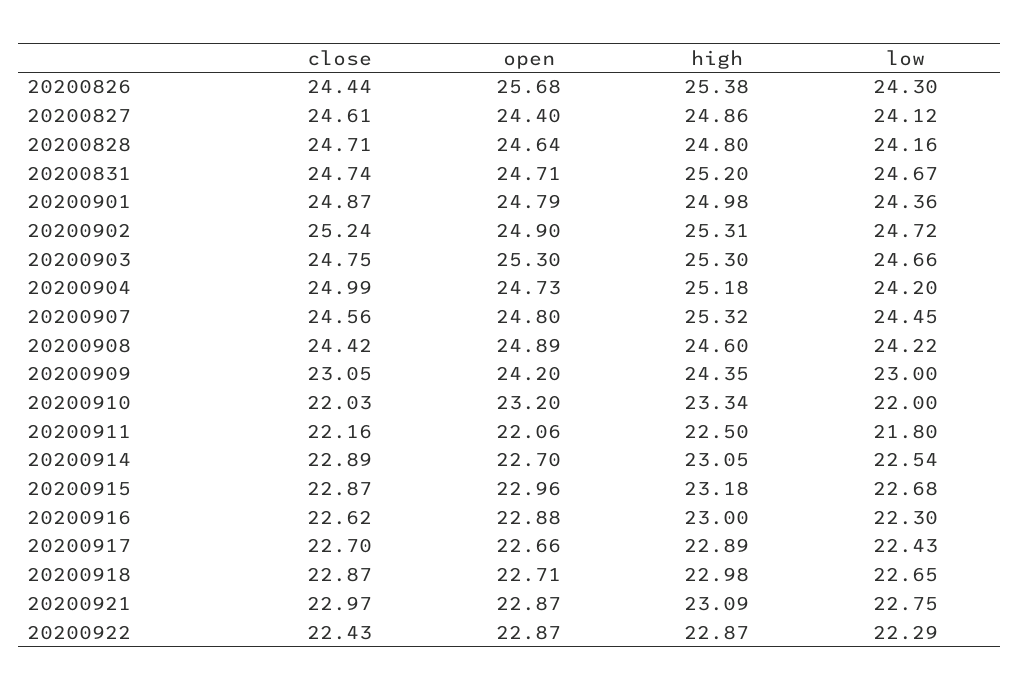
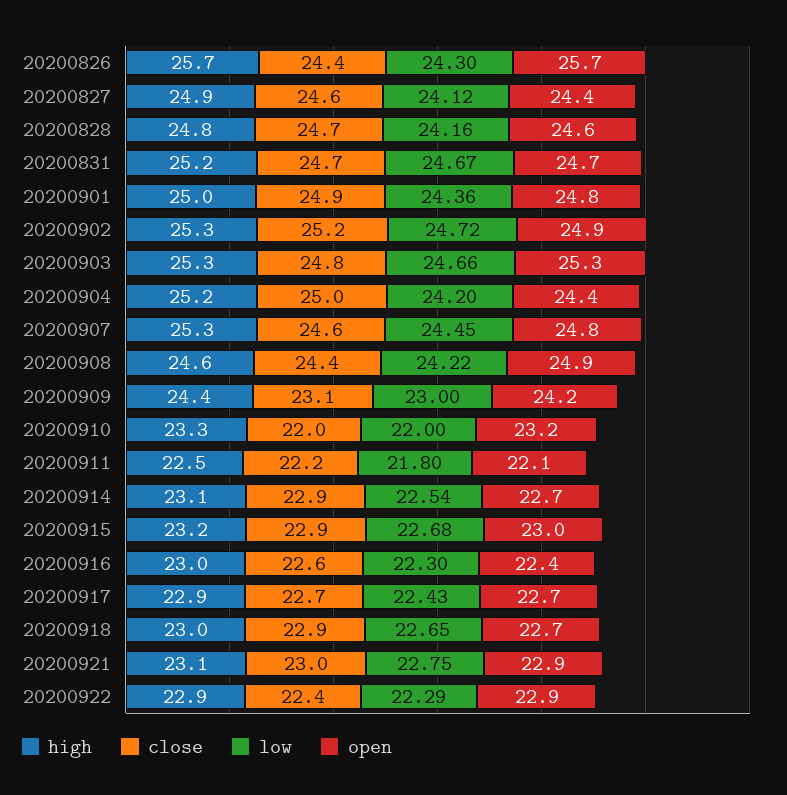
  {
    "close": {
      "20200826": 24.44,
      "20200827": 24.61,
      "20200828": 24.71,
      "20200831": 24.74,
      "20200901": 24.87,
      "20200902": 25.24,
      "20200903": 24.75,
      "20200904": 24.99,
      "20200907": 24.56,
      "20200908": 24.42,
      "20200909": 23.05,
      "20200910": 22.03,
      "20200911": 22.16,
      "20200914": 22.89,
      "20200915": 22.87,
      "20200916": 22.62,
      "20200917": 22.7,
      "20200918": 22.87,
      "20200921": 22.97,
      "20200922": 22.43
    },
    "open": {
      "20200826": 25.68,
      "20200827": 24.4,
      "20200828": 24.64,
      "20200831": 24.71,
      "20200901": 24.79,
      "20200902": 24.9,
      "20200903": 25.3,
-     "20200904": 24.73,
+     "20200904": 24.4,
      "20200907": 24.8,
      "20200908": 24.89,
      "20200909": 24.2,
      "20200910": 23.2,
      "20200911": 22.06,
      "20200914": 22.7,
      "20200915": 22.96,
-     "20200916": 22.88,
+     "20200916": 22.4,
      "20200917": 22.66,
      "20200918": 22.71,
      "20200921": 22.87,
      "20200922": 22.87
    },
    "high": {
-     "20200826": 25.38,
+     "20200826": 25.7,
      "20200827": 24.86,
      "20200828": 24.8,
      "20200831": 25.2,
      "20200901": 24.98,
      "20200902": 25.31,
      "20200903": 25.3,
      "20200904": 25.18,
      "20200907": 25.32,
      "20200908": 24.6,
      "20200909": 24.35,
      "20200910": 23.34,
      "20200911": 22.5,
      "20200914": 23.05,
      "20200915": 23.18,
      "20200916": 23,
      "20200917": 22.89,
      "20200918": 22.98,
      "20200921": 23.09,
      "20200922": 22.87
    },
    "low": {
      "20200826": 24.3,
      "20200827": 24.12,
      "20200828": 24.16,
      "20200831": 24.67,
      "20200901": 24.36,
      "20200902": 24.72,
      "20200903": 24.66,
      "20200904": 24.2,
      "20200907": 24.45,
      "20200908": 24.22,
      "20200909": 23,
      "20200910": 22,
      "20200911": 21.8,
      "20200914": 22.54,
      "20200915": 22.68,
      "20200916": 22.3,
      "20200917": 22.43,
      "20200918": 22.65,
      "20200921": 22.75,
      "20200922": 22.29
    }
  }

